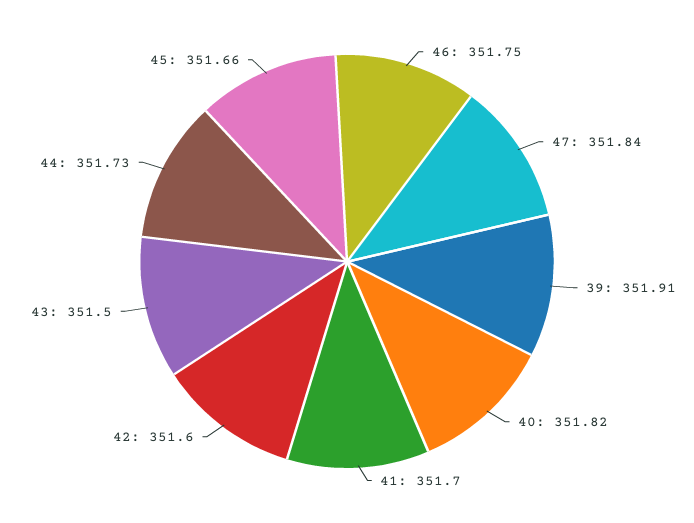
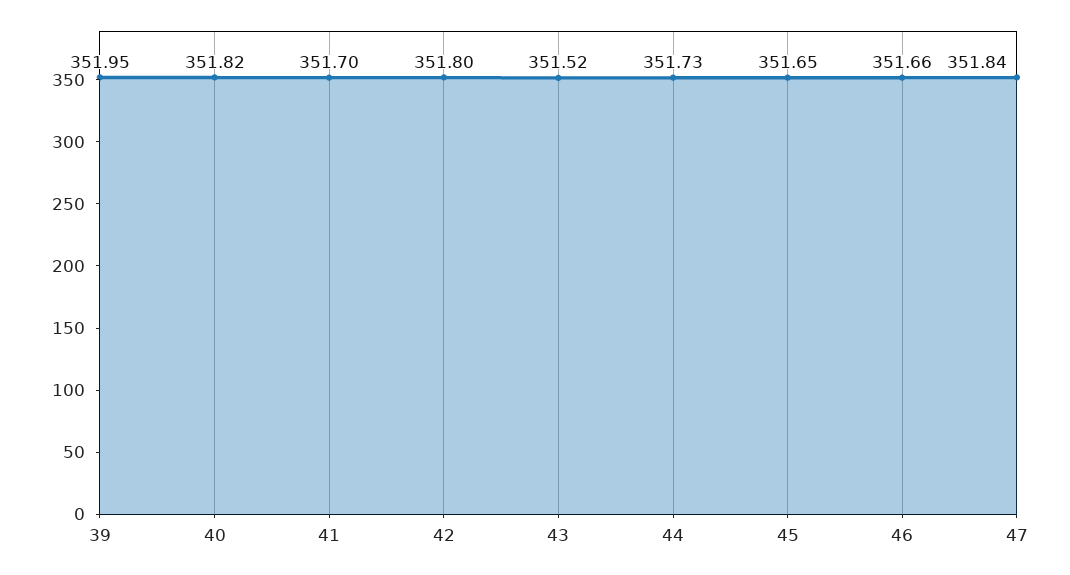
  {
-   "46": 351.75,
+   "46": 351.66,
    "47": 351.84,
-   "39": 351.91,
+   "39": 351.95,
    "40": 351.82,
    "41": 351.7,
-   "42": 351.6,
+   "42": 351.8,
-   "43": 351.5,
+   "43": 351.52,
    "44": 351.73,
-   "45": 351.66
+   "45": 351.65
  }

